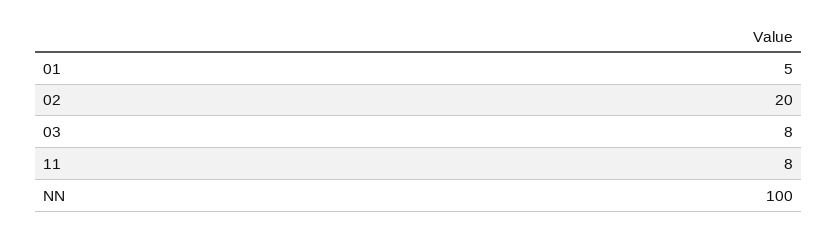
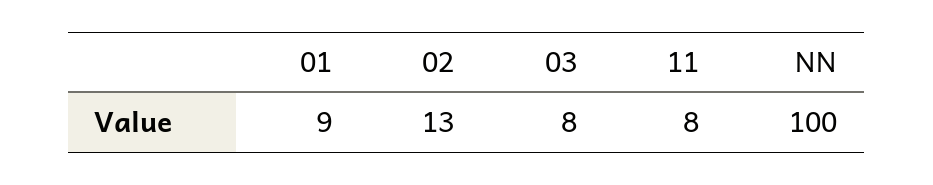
  {
-   "01": 5,
+   "01": 9,
-   "02": 20,
+   "02": 13,
    "03": 8,
    "11": 8,
    "NN": 100
  }

